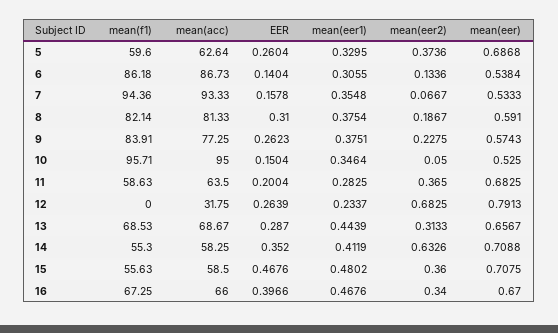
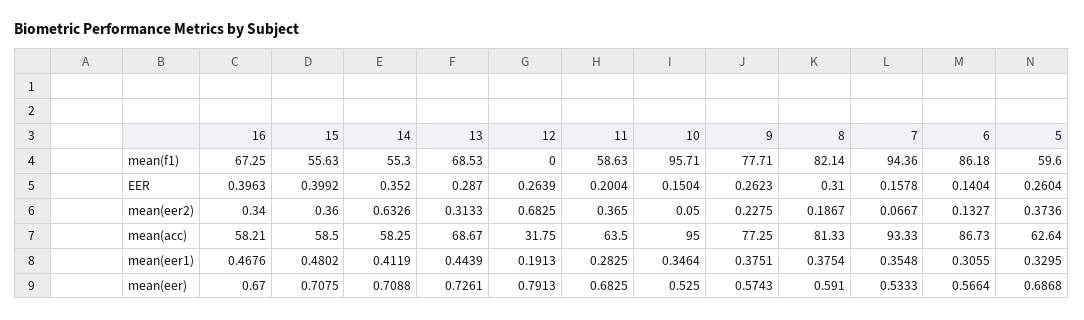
  {
    "mean(f1)": {
      "5": 59.6,
      "6": 86.18,
      "7": 94.36,
      "8": 82.14,
-     "9": 83.91,
+     "9": 77.71,
      "10": 95.71,
      "11": 58.63,
      "12": 0,
      "13": 68.53,
      "14": 55.3,
      "15": 55.63,
      "16": 67.25
    },
    "mean(acc)": {
      "5": 62.64,
      "6": 86.73,
      "7": 93.33,
      "8": 81.33,
      "9": 77.25,
      "10": 95,
      "11": 63.5,
      "12": 31.75,
      "13": 68.67,
      "14": 58.25,
      "15": 58.5,
-     "16": 66
+     "16": 58.21
    },
    "EER": {
      "5": 0.2604,
      "6": 0.1404,
      "7": 0.1578,
      "8": 0.31,
      "9": 0.2623,
      "10": 0.1504,
      "11": 0.2004,
      "12": 0.2639,
      "13": 0.287,
      "14": 0.352,
-     "15": 0.4676,
+     "15": 0.3992,
-     "16": 0.3966
+     "16": 0.3963
    },
    "mean(eer1)": {
      "5": 0.3295,
      "6": 0.3055,
      "7": 0.3548,
      "8": 0.3754,
      "9": 0.3751,
      "10": 0.3464,
      "11": 0.2825,
-     "12": 0.2337,
+     "12": 0.1913,
      "13": 0.4439,
      "14": 0.4119,
      "15": 0.4802,
      "16": 0.4676
    },
    "mean(eer2)": {
      "5": 0.3736,
-     "6": 0.1336,
+     "6": 0.1327,
      "7": 0.0667,
      "8": 0.1867,
      "9": 0.2275,
      "10": 0.05,
      "11": 0.365,
      "12": 0.6825,
      "13": 0.3133,
      "14": 0.6326,
      "15": 0.36,
      "16": 0.34
    },
    "mean(eer)": {
      "5": 0.6868,
-     "6": 0.5384,
+     "6": 0.5664,
      "7": 0.5333,
      "8": 0.591,
      "9": 0.5743,
      "10": 0.525,
      "11": 0.6825,
      "12": 0.7913,
-     "13": 0.6567,
+     "13": 0.7261,
      "14": 0.7088,
      "15": 0.7075,
      "16": 0.67
    }
  }

